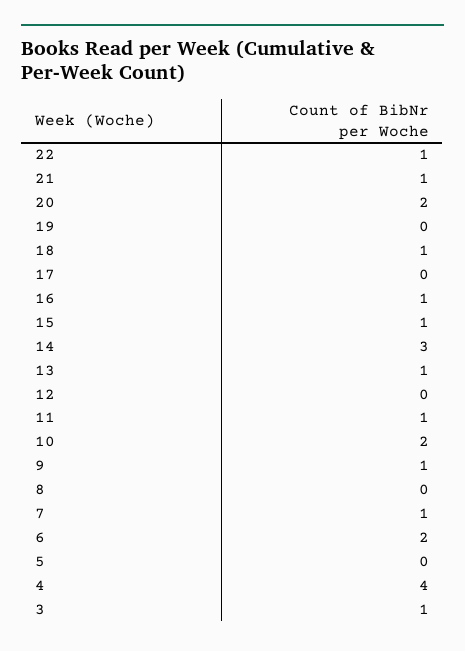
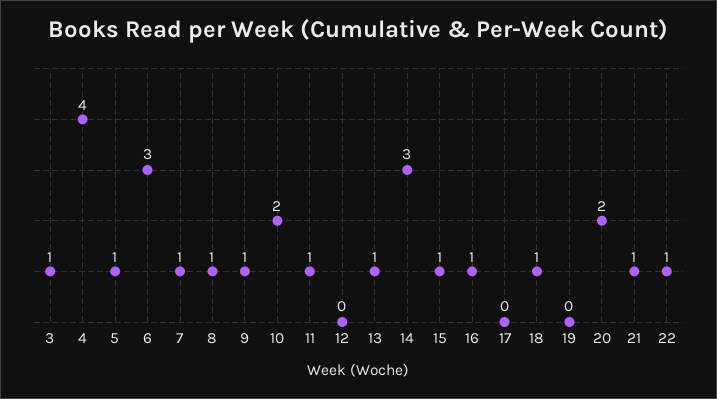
  {
    "22": 1,
    "21": 1,
    "20": 2,
    "19": 0,
    "18": 1,
    "17": 0,
    "16": 1,
    "15": 1,
    "14": 3,
    "13": 1,
    "12": 0,
    "11": 1,
    "10": 2,
    "9": 1,
-   "8": 0,
+   "8": 1,
    "7": 1,
-   "6": 2,
+   "6": 3,
-   "5": 0,
+   "5": 1,
    "4": 4,
    "3": 1
  }

